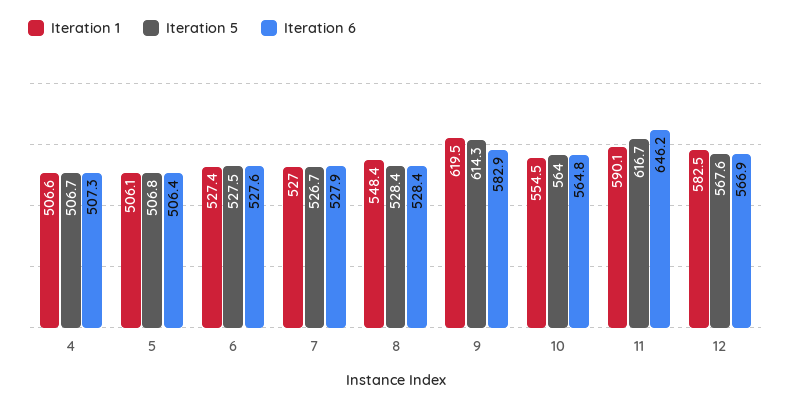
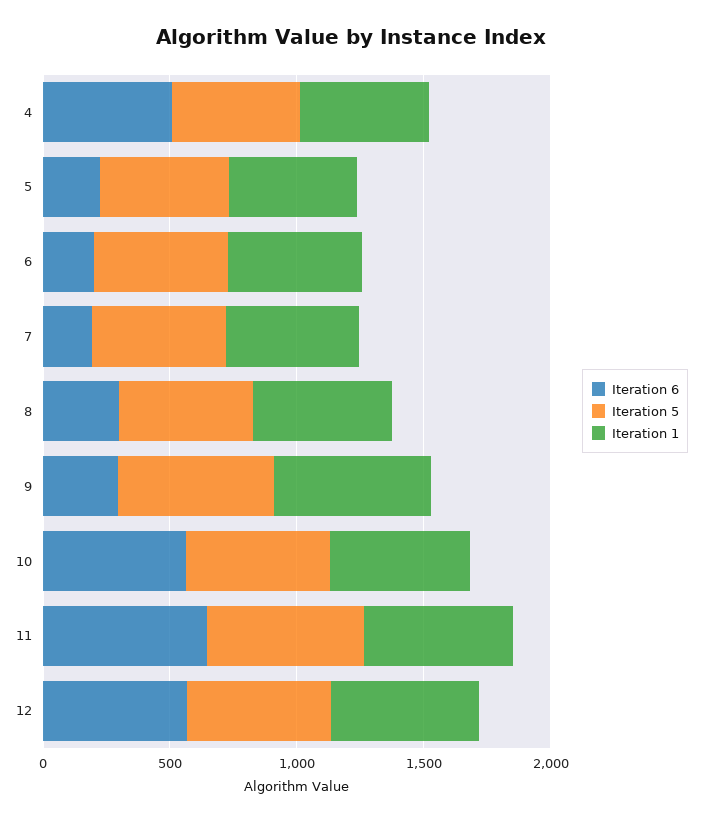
  {
    "Iteration 1": {
      "4": 506.6,
      "5": 506.1,
      "6": 527.4,
      "7": 527,
      "8": 548.4,
      "9": 619.5,
      "10": 554.5,
      "11": 590.1,
      "12": 582.5
    },
    "Iteration 5": {
      "4": 506.7,
      "5": 506.8,
      "6": 527.5,
      "7": 526.7,
      "8": 528.4,
      "9": 614.3,
      "10": 564,
      "11": 616.7,
      "12": 567.6
    },
    "Iteration 6": {
      "4": 507.3,
-     "5": 506.4,
+     "5": 200,
-     "6": 527.6,
+     "6": 200,
-     "7": 527.9,
+     "7": 200,
-     "8": 528.4,
+     "8": 300,
-     "9": 582.9,
+     "9": 300,
      "10": 564.8,
      "11": 646.2,
      "12": 566.9
    }
  }

